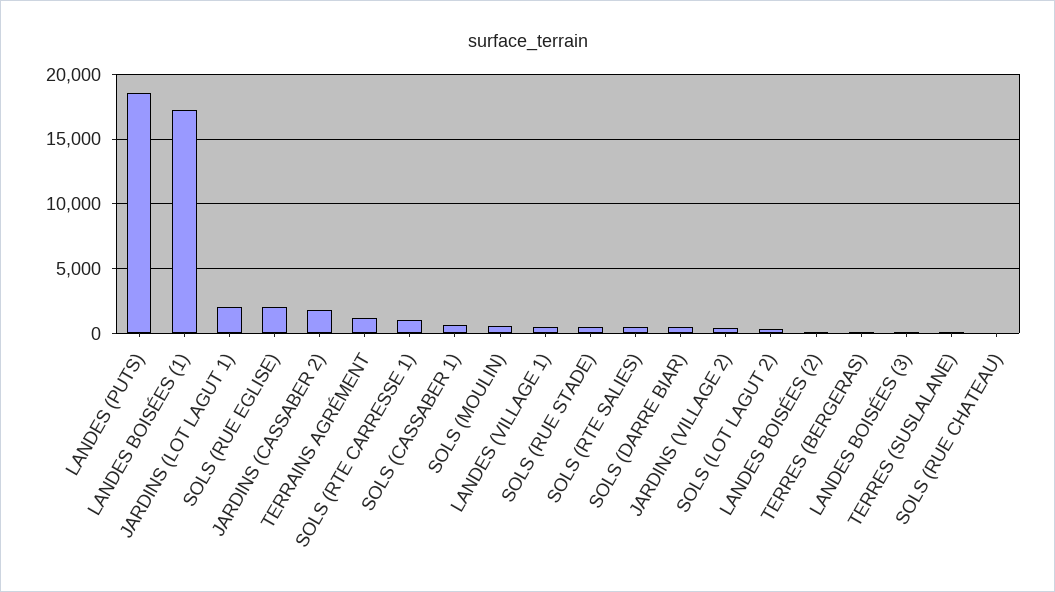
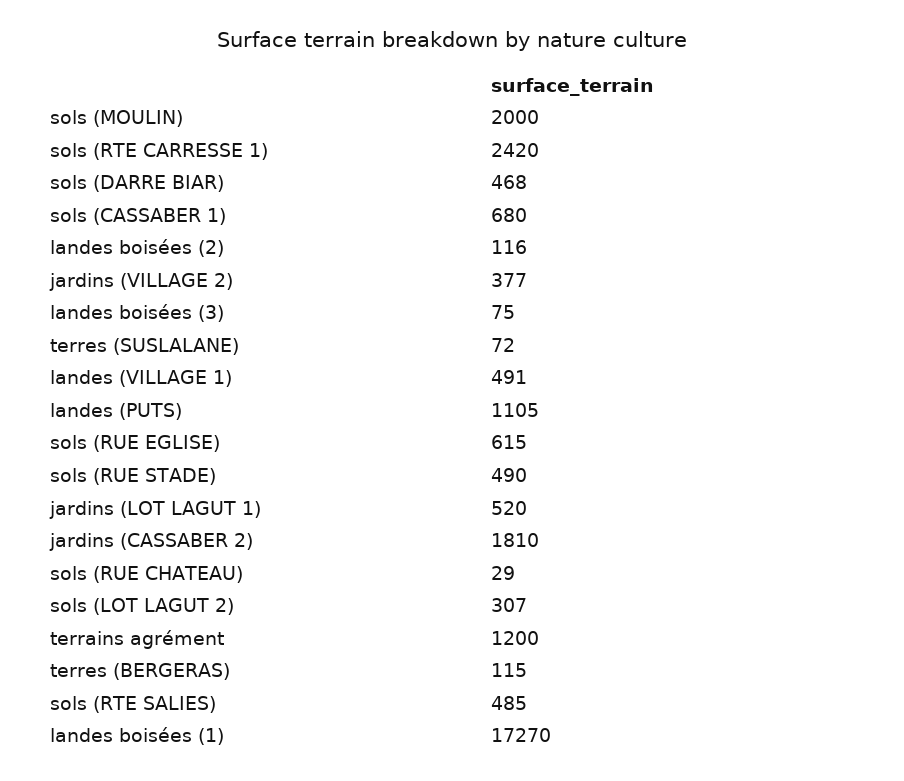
  {
-   "LANDES (PUTS)": 18500,
+   "LANDES (PUTS)": 1105,
    "LANDES BOISÉES (1)": 17270,
-   "JARDINS (LOT LAGUT 1)": 2000,
+   "JARDINS (LOT LAGUT 1)": 520,
-   "SOLS (RUE EGLISE)": 2000,
+   "SOLS (RUE EGLISE)": 615,
    "JARDINS (CASSABER 2)": 1810,
    "TERRAINS AGRÉMENT": 1200,
-   "SOLS (RTE CARRESSE 1)": 1000,
+   "SOLS (RTE CARRESSE 1)": 2420,
    "SOLS (CASSABER 1)": 680,
-   "SOLS (MOULIN)": 500,
+   "SOLS (MOULIN)": 2000,
    "LANDES (VILLAGE 1)": 491,
    "SOLS (RUE STADE)": 490,
    "SOLS (RTE SALIES)": 485,
    "SOLS (DARRE BIAR)": 468,
    "JARDINS (VILLAGE 2)": 377,
    "SOLS (LOT LAGUT 2)": 307,
    "LANDES BOISÉES (2)": 116,
    "TERRES (BERGERAS)": 115,
    "LANDES BOISÉES (3)": 75,
    "TERRES (SUSLALANE)": 72,
    "SOLS (RUE CHATEAU)": 29
  }

